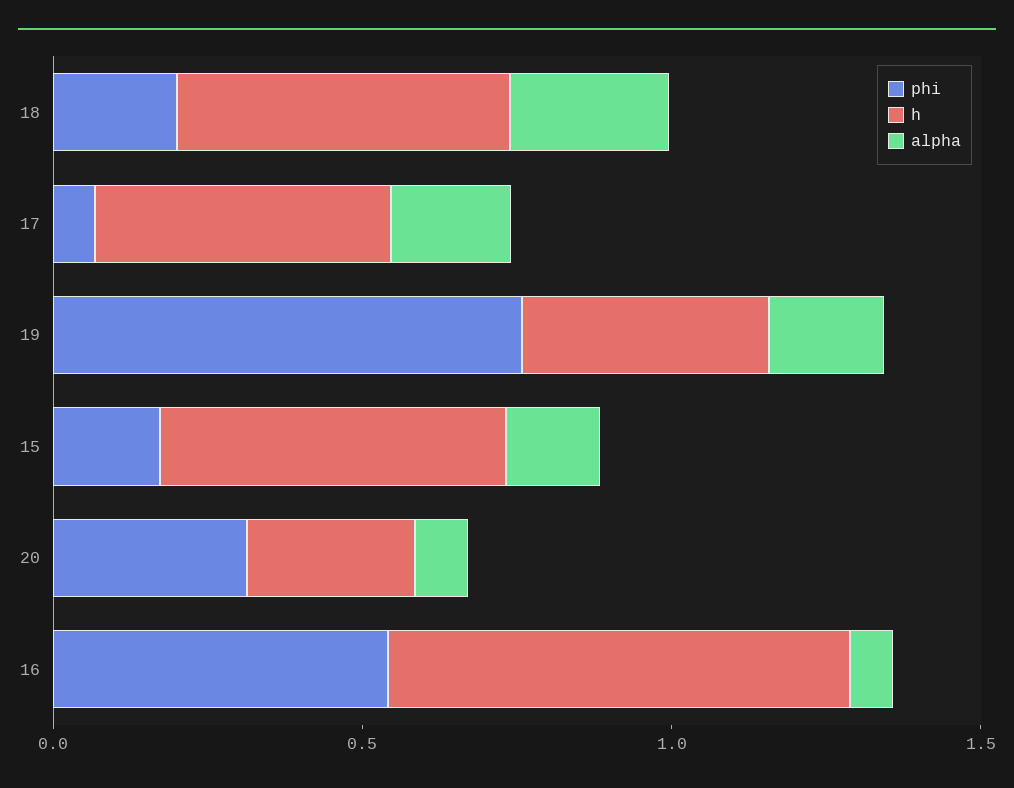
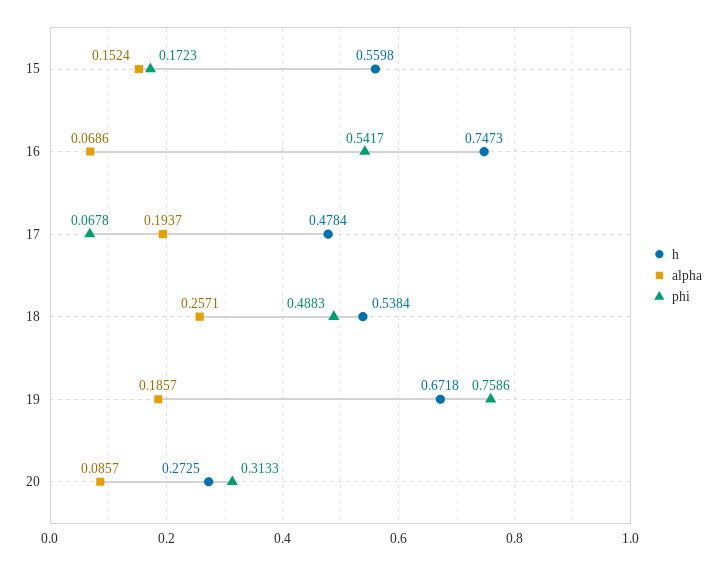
  {
    "phi": {
-     "18": 0.2,
+     "18": 0.4883,
      "17": 0.0678,
      "19": 0.7586,
      "15": 0.1723,
      "20": 0.3133,
      "16": 0.5417
    },
    "h": {
      "18": 0.5384,
      "17": 0.4784,
-     "19": 0.4,
+     "19": 0.6718,
      "15": 0.5598,
      "20": 0.2725,
      "16": 0.7473
    },
    "alpha": {
      "18": 0.2571,
      "17": 0.1937,
      "19": 0.1857,
      "15": 0.1524,
      "20": 0.0857,
      "16": 0.0686
    }
  }

